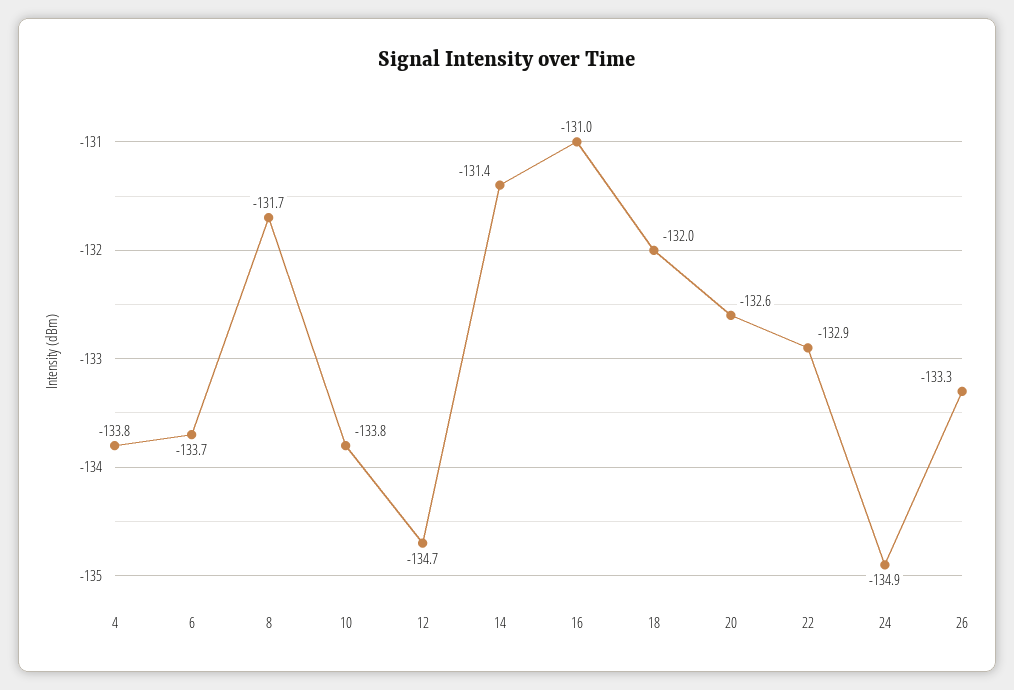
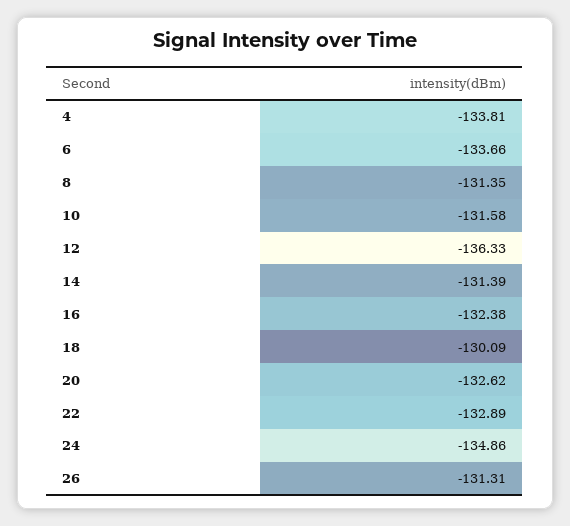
  {
    "4": -133.81,
    "6": -133.66,
-   "8": -131.7,
+   "8": -131.35,
-   "10": -133.8,
+   "10": -131.58,
-   "12": -134.7,
+   "12": -136.33,
    "14": -131.39,
-   "16": -131,
+   "16": -132.38,
-   "18": -132,
+   "18": -130.09,
    "20": -132.62,
    "22": -132.89,
    "24": -134.86,
-   "26": -133.3
+   "26": -131.31
  }

